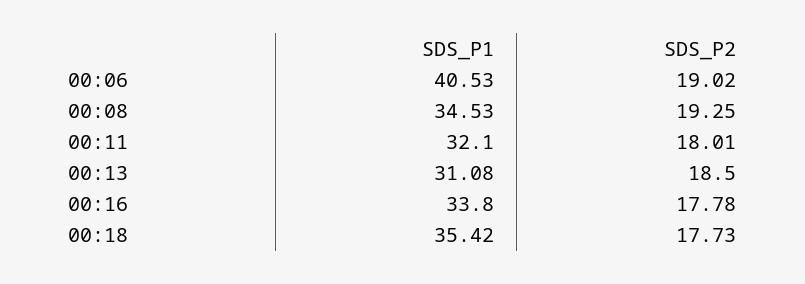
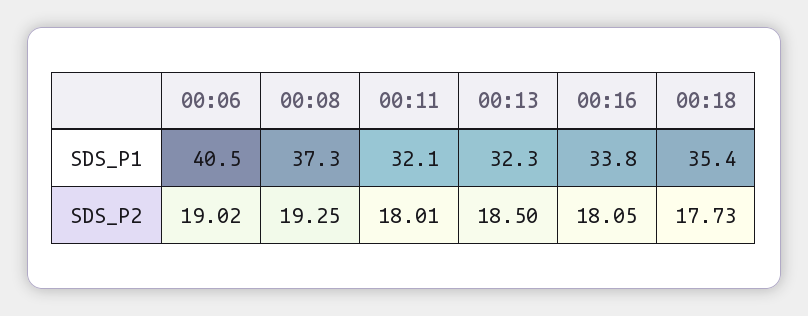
  {
    "SDS_P1": {
      "00:06": 40.53,
-     "00:08": 34.53,
+     "00:08": 37.3,
      "00:11": 32.1,
-     "00:13": 31.08,
+     "00:13": 32.3,
      "00:16": 33.8,
      "00:18": 35.42
    },
    "SDS_P2": {
      "00:06": 19.02,
      "00:08": 19.25,
      "00:11": 18.01,
      "00:13": 18.5,
-     "00:16": 17.78,
+     "00:16": 18.05,
      "00:18": 17.73
    }
  }

